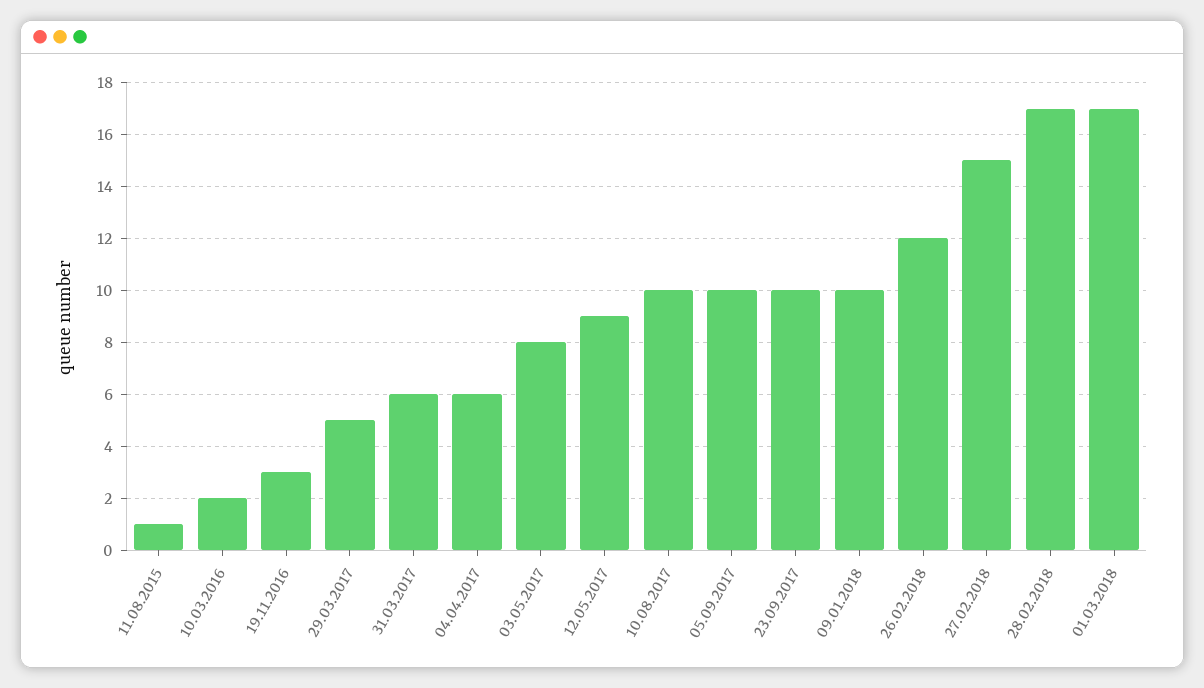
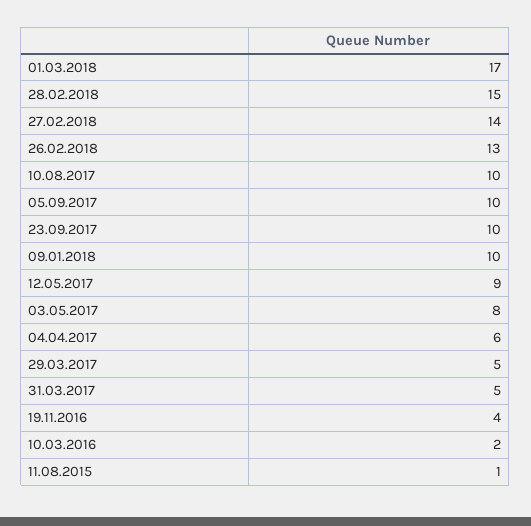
  {
    "11.08.2015": 1,
    "10.03.2016": 2,
-   "19.11.2016": 3,
+   "19.11.2016": 4,
    "29.03.2017": 5,
-   "31.03.2017": 6,
+   "31.03.2017": 5,
    "04.04.2017": 6,
    "03.05.2017": 8,
    "12.05.2017": 9,
    "10.08.2017": 10,
    "05.09.2017": 10,
    "23.09.2017": 10,
    "09.01.2018": 10,
-   "26.02.2018": 12,
+   "26.02.2018": 13,
-   "27.02.2018": 15,
+   "27.02.2018": 14,
-   "28.02.2018": 17,
+   "28.02.2018": 15,
    "01.03.2018": 17
  }

